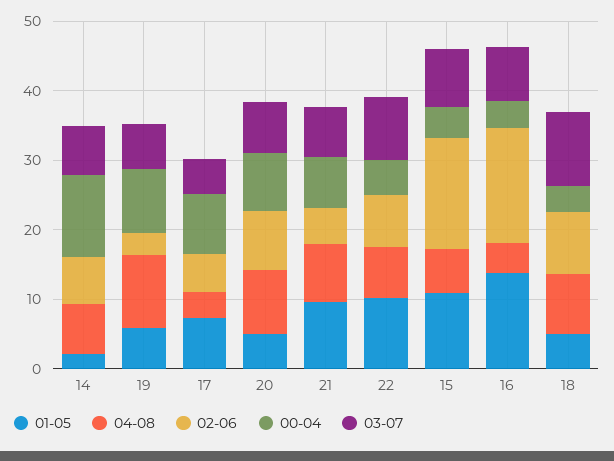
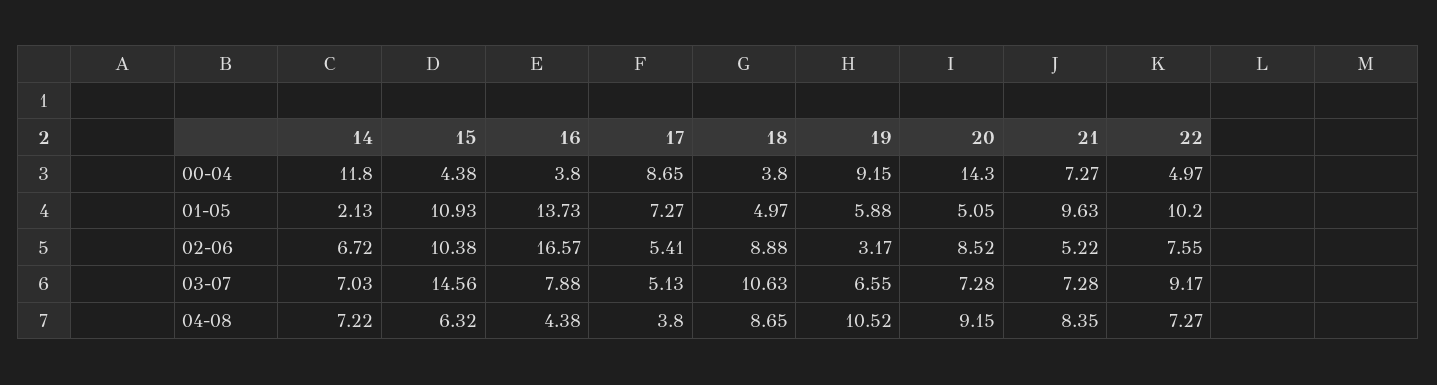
  {
    "01-05": {
      "14": 2.13,
      "19": 5.88,
      "17": 7.27,
      "20": 5.05,
      "21": 9.63,
      "22": 10.2,
      "15": 10.93,
      "16": 13.73,
      "18": 4.97
    },
    "04-08": {
      "14": 7.22,
      "19": 10.52,
      "17": 3.8,
      "20": 9.15,
      "21": 8.35,
      "22": 7.27,
      "15": 6.32,
      "16": 4.38,
      "18": 8.65
    },
    "02-06": {
      "14": 6.72,
      "19": 3.17,
      "17": 5.41,
      "20": 8.52,
      "21": 5.22,
      "22": 7.55,
-     "15": 16,
+     "15": 10.38,
      "16": 16.57,
      "18": 8.88
    },
    "00-04": {
      "14": 11.8,
      "19": 9.15,
      "17": 8.65,
-     "20": 8,
+     "20": 14.3,
      "21": 7.27,
      "22": 4.97,
      "15": 4.38,
      "16": 3.8,
      "18": 3.8
    },
    "03-07": {
      "14": 7.03,
      "19": 6.55,
      "17": 5.13,
      "20": 7.28,
      "21": 7.28,
      "22": 9.17,
-     "15": 8,
+     "15": 14.56,
      "16": 7.88,
      "18": 10.63
    }
  }

